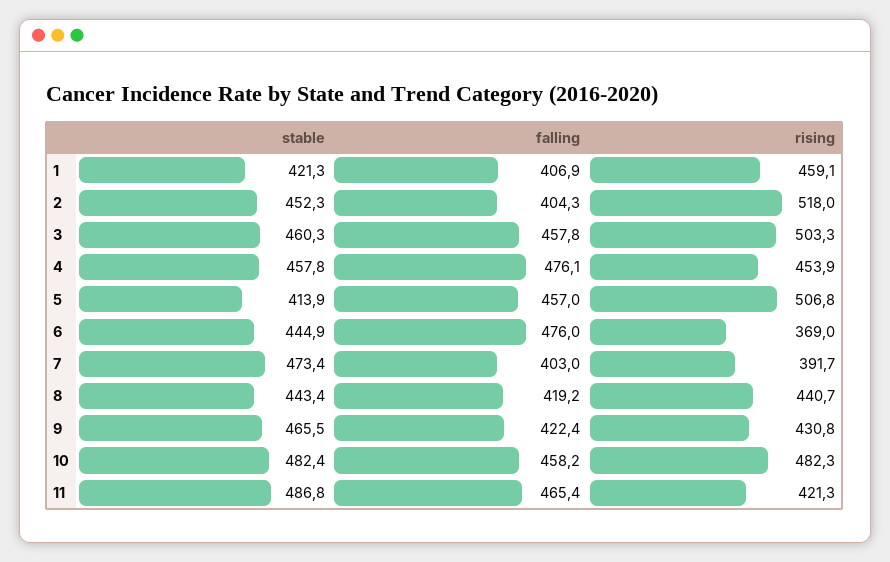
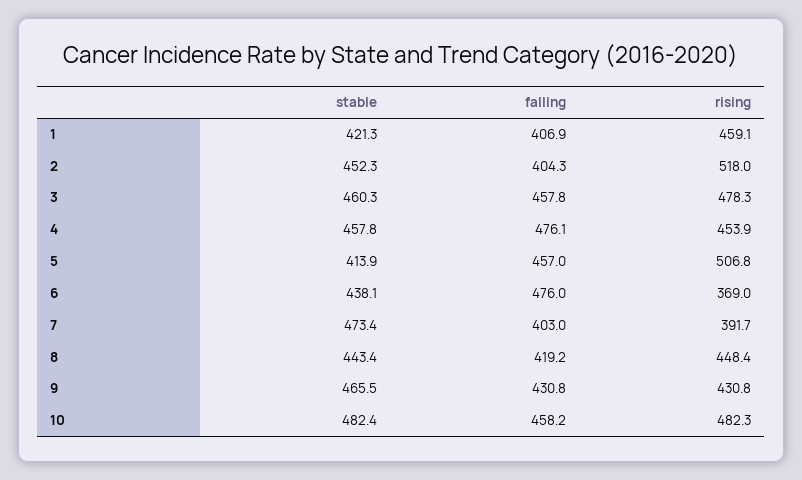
  {
    "stable": {
      "1": 421.3,
      "2": 452.3,
      "3": 460.3,
      "4": 457.8,
      "5": 413.9,
-     "6": 444.9,
+     "6": 438.1,
      "7": 473.4,
      "8": 443.4,
      "9": 465.5,
-     "10": 482.4,
+     "10": 482.4
-     "11": 486.8
    },
    "falling": {
      "1": 406.9,
      "2": 404.3,
      "3": 457.8,
      "4": 476.1,
      "5": 457,
      "6": 476,
      "7": 403,
      "8": 419.2,
-     "9": 422.4,
+     "9": 430.8,
-     "10": 458.2,
+     "10": 458.2
-     "11": 465.4
    },
    "rising": {
      "1": 459.1,
      "2": 518,
-     "3": 503.3,
+     "3": 478.3,
      "4": 453.9,
      "5": 506.8,
      "6": 369,
      "7": 391.7,
-     "8": 440.7,
+     "8": 448.4,
      "9": 430.8,
-     "10": 482.3,
+     "10": 482.3
-     "11": 421.3
    }
  }

